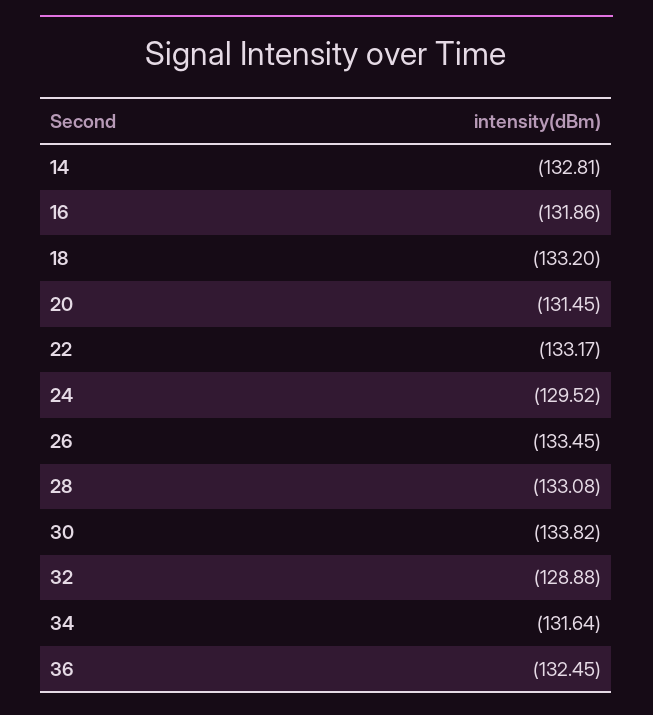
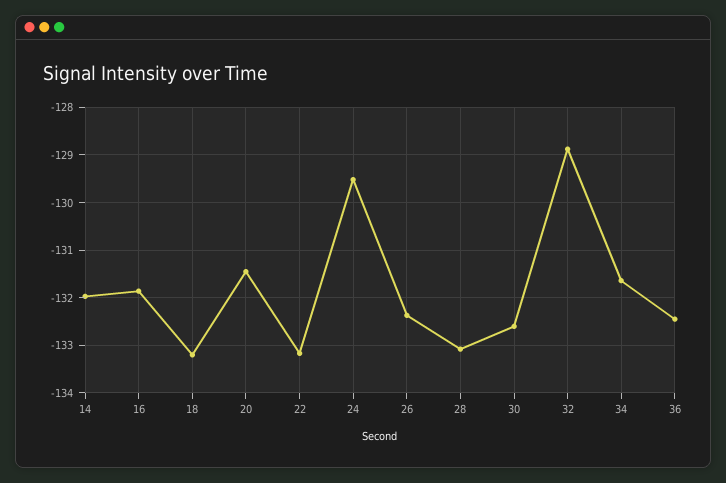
  {
-   "14": -132.81,
+   "14": -132,
    "16": -131.86,
    "18": -133.2,
    "20": -131.45,
    "22": -133.17,
    "24": -129.52,
-   "26": -133.45,
+   "26": -132.4,
    "28": -133.08,
-   "30": -133.82,
+   "30": -132.6,
    "32": -128.88,
    "34": -131.64,
    "36": -132.45
  }

